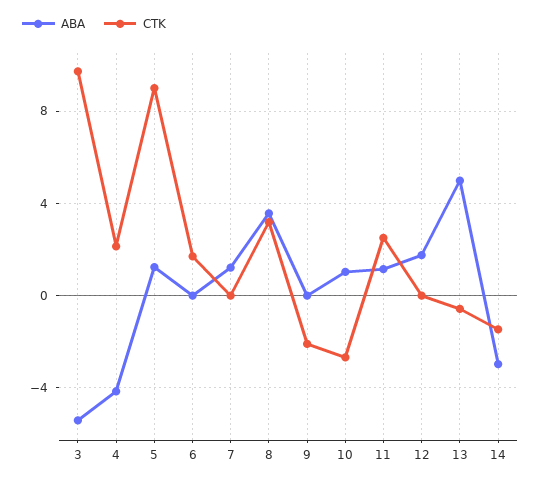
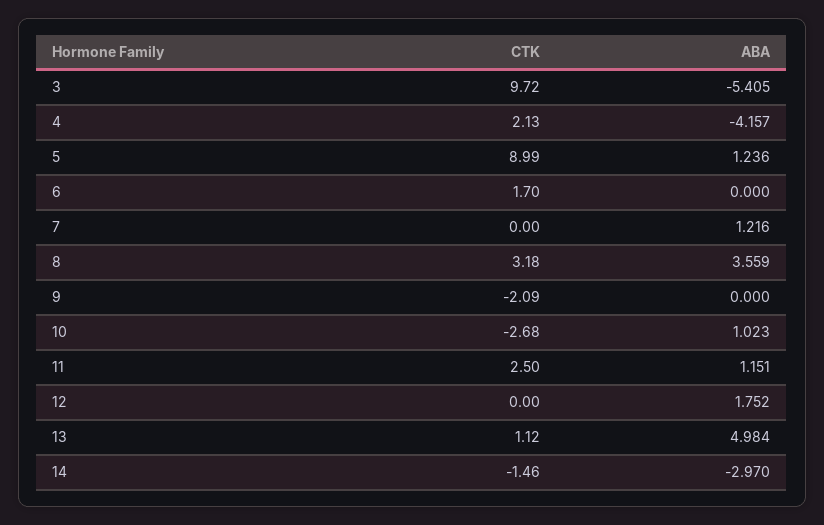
  {
    "ABA": {
      "3": -5.405,
      "4": -4.157,
      "5": 1.236,
      "6": 0,
      "7": 1.216,
      "8": 3.559,
      "9": 0,
      "10": 1.023,
      "11": 1.151,
      "12": 1.752,
      "13": 4.984,
      "14": -2.97
    },
    "CTK": {
      "3": 9.72,
      "4": 2.13,
      "5": 8.99,
      "6": 1.7,
      "7": 0,
      "8": 3.18,
      "9": -2.09,
      "10": -2.68,
      "11": 2.5,
      "12": 0,
-     "13": -0.5,
+     "13": 1.12,
      "14": -1.46
    }
  }

